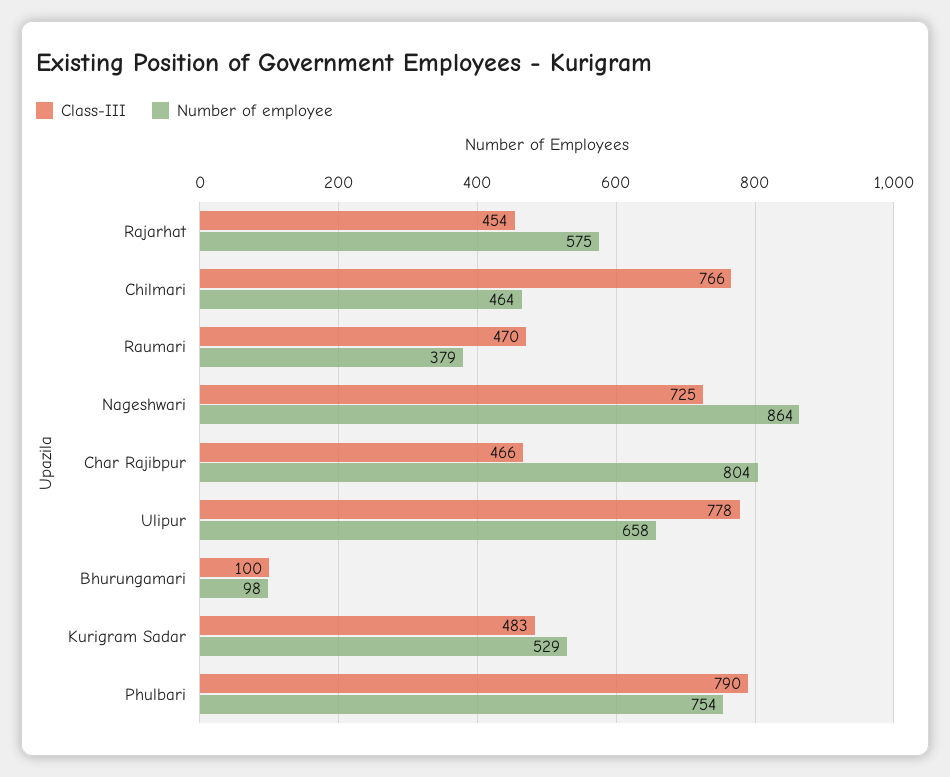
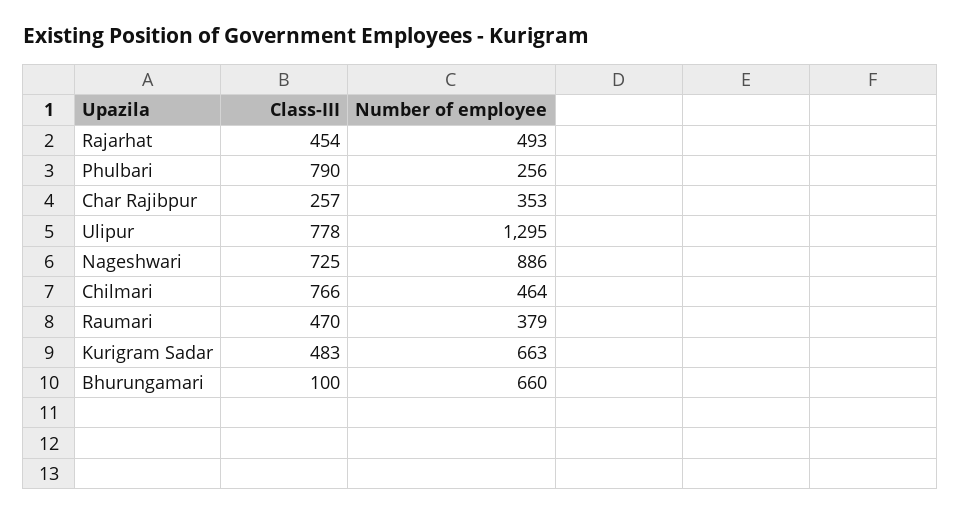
  {
    "Class-III": {
      "Rajarhat": 454,
      "Chilmari": 766,
      "Raumari": 470,
      "Nageshwari": 725,
-     "Char Rajibpur": 466,
+     "Char Rajibpur": 257,
      "Ulipur": 778,
      "Bhurungamari": 100,
      "Kurigram Sadar": 483,
      "Phulbari": 790
    },
    "Number of employee": {
-     "Rajarhat": 575,
+     "Rajarhat": 493,
      "Chilmari": 464,
      "Raumari": 379,
-     "Nageshwari": 864,
+     "Nageshwari": 886,
-     "Char Rajibpur": 804,
+     "Char Rajibpur": 353,
-     "Ulipur": 658,
+     "Ulipur": 1295,
-     "Bhurungamari": 98,
+     "Bhurungamari": 660,
-     "Kurigram Sadar": 529,
+     "Kurigram Sadar": 663,
-     "Phulbari": 754
+     "Phulbari": 256
    }
  }

